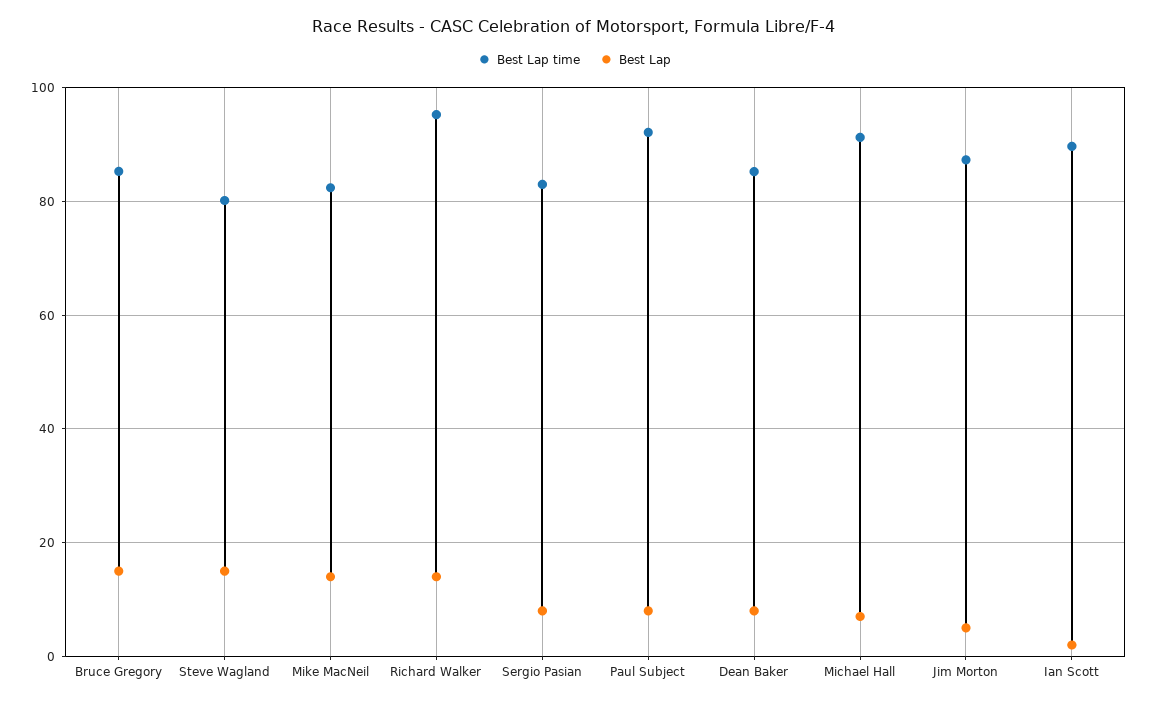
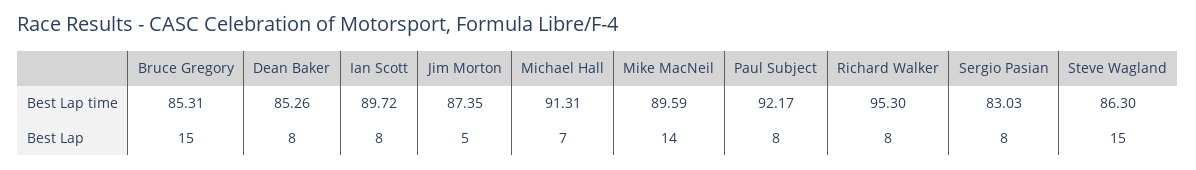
  {
    "Best Lap time": {
      "Bruce Gregory": 85.31,
-     "Steve Wagland": 80,
+     "Steve Wagland": 86.3,
-     "Mike MacNeil": 82,
+     "Mike MacNeil": 89.59,
      "Richard Walker": 95.3,
      "Sergio Pasian": 83.03,
      "Paul Subject": 92.17,
      "Dean Baker": 85.26,
      "Michael Hall": 91.31,
      "Jim Morton": 87.35,
      "Ian Scott": 89.72
    },
    "Best Lap": {
      "Bruce Gregory": 15,
      "Steve Wagland": 15,
      "Mike MacNeil": 14,
-     "Richard Walker": 14,
+     "Richard Walker": 8,
      "Sergio Pasian": 8,
      "Paul Subject": 8,
      "Dean Baker": 8,
      "Michael Hall": 7,
      "Jim Morton": 5,
-     "Ian Scott": 2
+     "Ian Scott": 8
    }
  }

